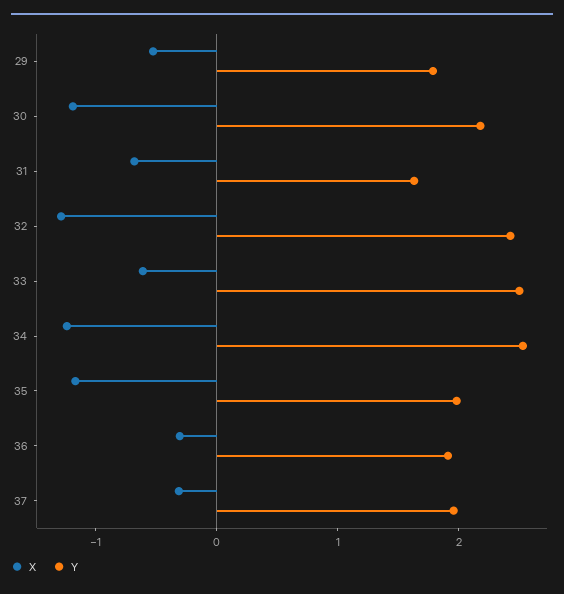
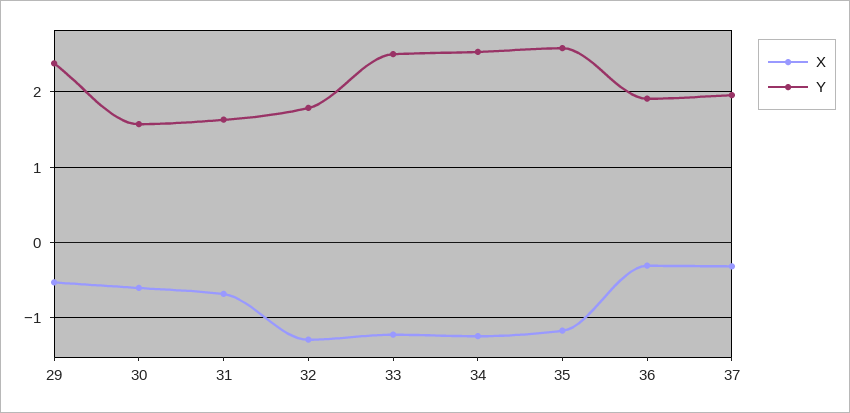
  {
    "X": {
      "29": -0.5,
-     "30": -1.2,
+     "30": -0.6,
      "31": -0.7,
      "32": -1.3,
-     "33": -0.6,
+     "33": -1.2,
      "34": -1.2,
      "35": -1.2,
      "36": -0.3,
      "37": -0.3
    },
    "Y": {
-     "29": 1.8,
+     "29": 2.4,
-     "30": 2.2,
+     "30": 1.6,
      "31": 1.6,
-     "32": 2.4,
+     "32": 1.8,
      "33": 2.5,
      "34": 2.5,
-     "35": 2,
+     "35": 2.6,
      "36": 1.9,
      "37": 2
    }
  }

